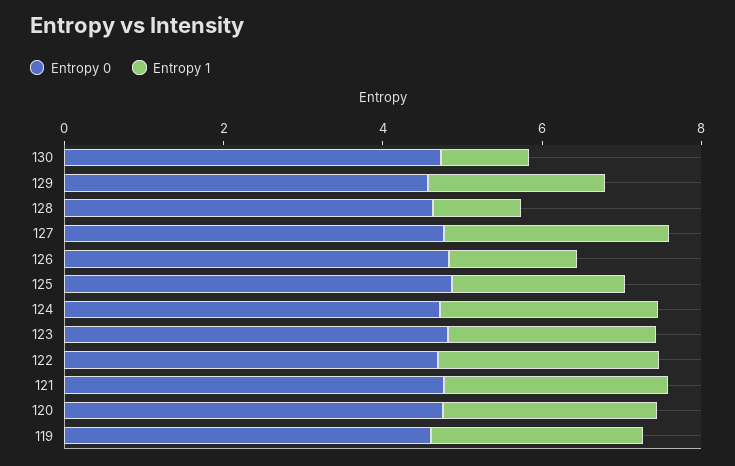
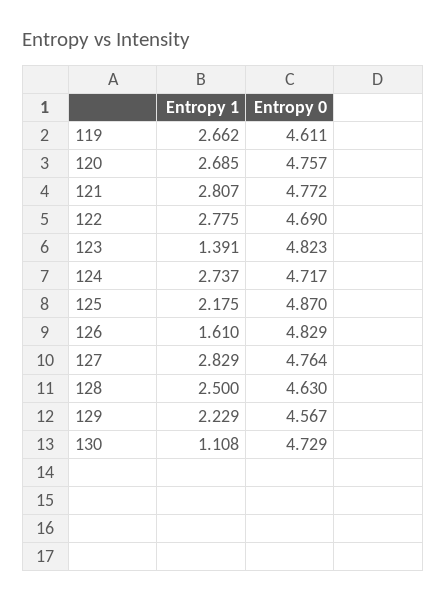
  {
    "Entropy 0": {
      "130": 4.729,
      "129": 4.567,
      "128": 4.63,
      "127": 4.764,
      "126": 4.829,
      "125": 4.87,
      "124": 4.717,
      "123": 4.823,
      "122": 4.69,
      "121": 4.772,
      "120": 4.757,
      "119": 4.611
    },
    "Entropy 1": {
      "130": 1.108,
      "129": 2.229,
-     "128": 1,
+     "128": 2.5,
      "127": 2.829,
      "126": 1.61,
      "125": 2.175,
      "124": 2.737,
-     "123": 2.5,
+     "123": 1.391,
      "122": 2.775,
      "121": 2.807,
      "120": 2.685,
      "119": 2.662
    }
  }

